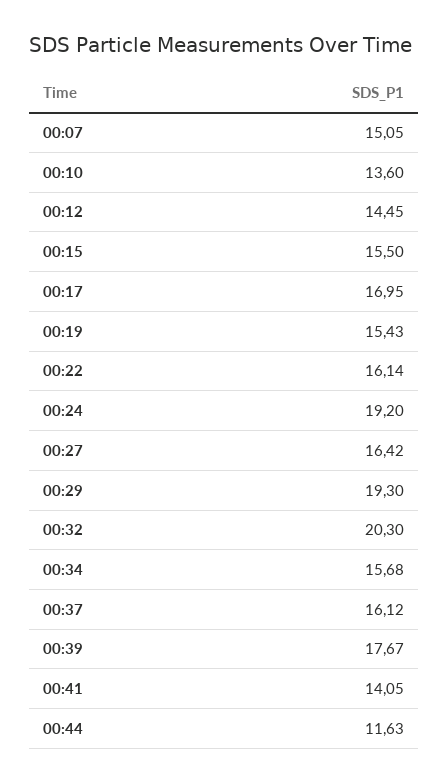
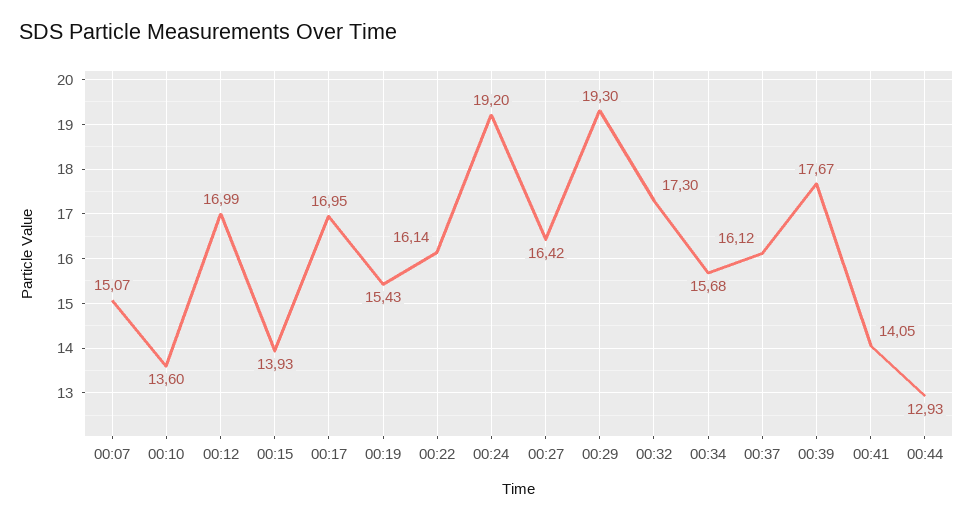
  {
-   "00:07": 15.05,
+   "00:07": 15.07,
    "00:10": 13.6,
-   "00:12": 14.45,
+   "00:12": 16.99,
-   "00:15": 15.5,
+   "00:15": 13.93,
    "00:17": 16.95,
    "00:19": 15.43,
    "00:22": 16.14,
    "00:24": 19.2,
    "00:27": 16.42,
    "00:29": 19.3,
-   "00:32": 20.3,
+   "00:32": 17.3,
    "00:34": 15.68,
    "00:37": 16.12,
    "00:39": 17.67,
    "00:41": 14.05,
-   "00:44": 11.63
+   "00:44": 12.93
  }

